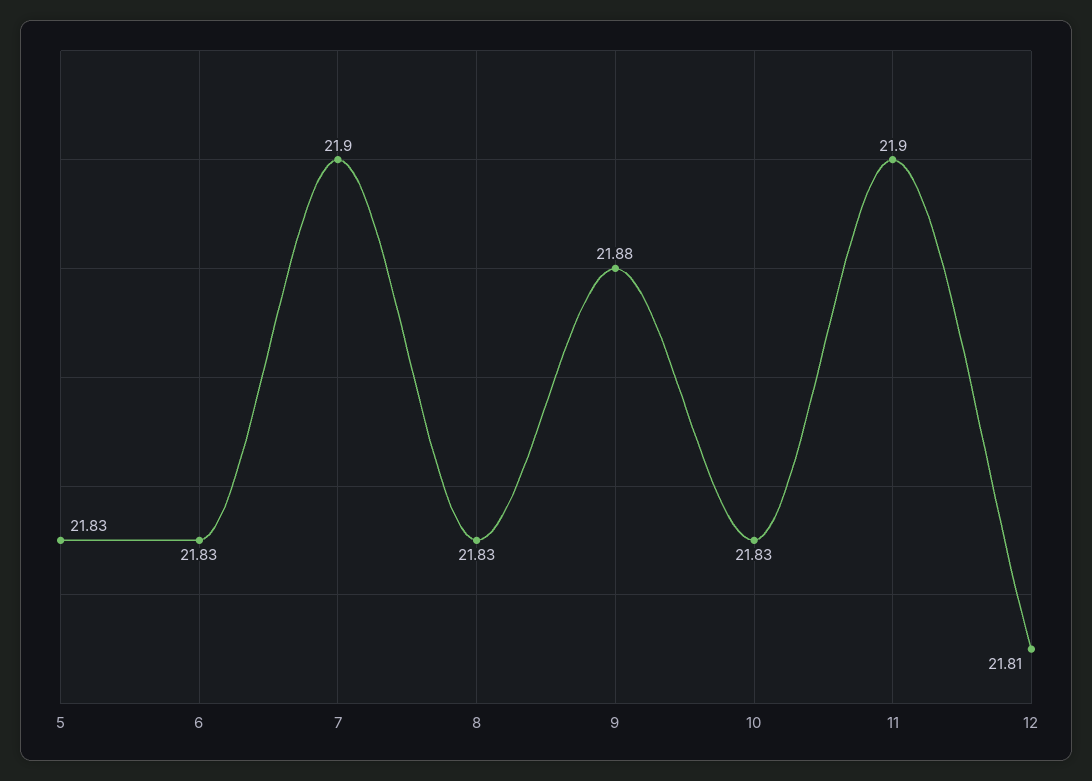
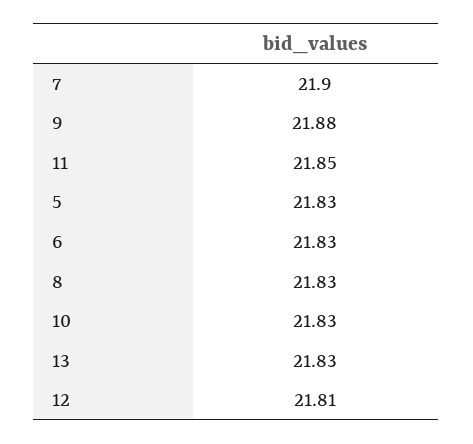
  {
    "5": 21.83,
    "6": 21.83,
    "7": 21.9,
    "8": 21.83,
    "9": 21.88,
    "10": 21.83,
-   "11": 21.9,
+   "11": 21.85,
-   "12": 21.81
+   "12": 21.81,
+   "13": 21.83
  }

